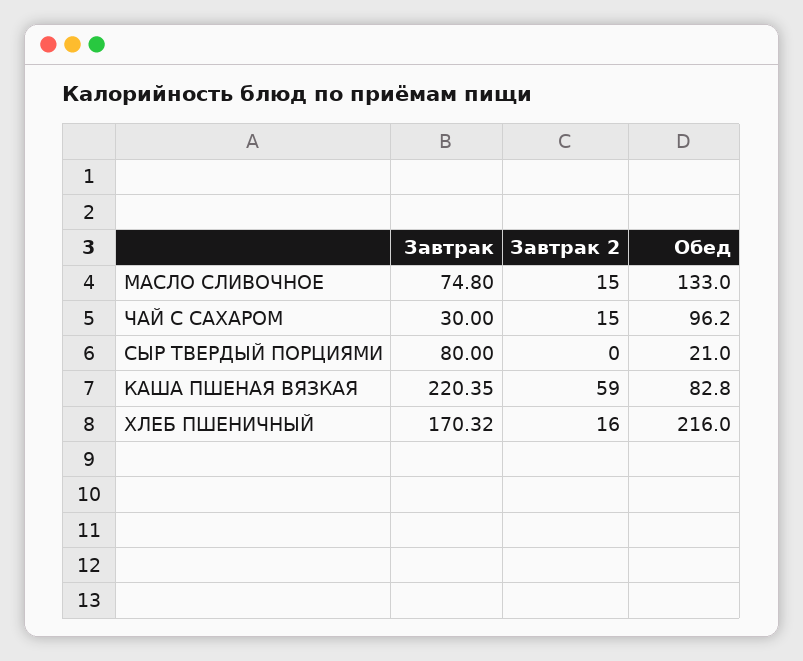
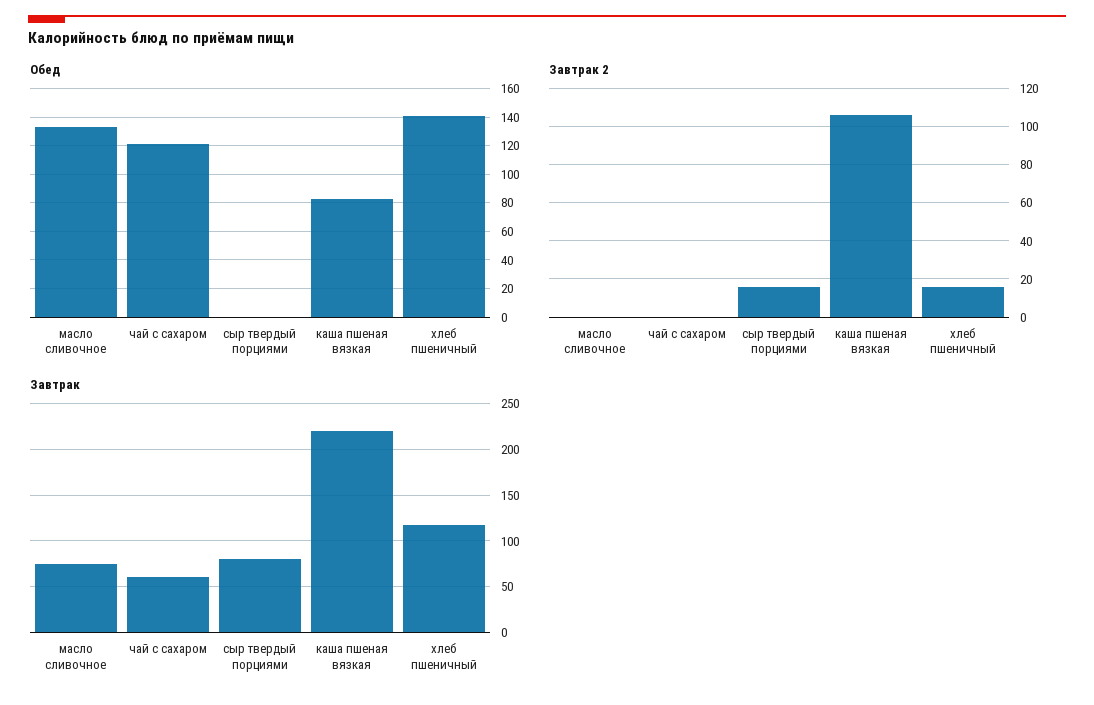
  {
    "Завтрак": {
      "МАСЛО СЛИВОЧНОЕ": 74.8,
-     "ЧАЙ С САХАРОМ": 30,
+     "ЧАЙ С САХАРОМ": 60,
      "СЫР ТВЕРДЫЙ ПОРЦИЯМИ": 80,
      "КАША ПШЕНАЯ ВЯЗКАЯ": 220.35,
-     "ХЛЕБ ПШЕНИЧНЫЙ": 170.32
+     "ХЛЕБ ПШЕНИЧНЫЙ": 120
    },
    "Завтрак 2": {
-     "МАСЛО СЛИВОЧНОЕ": 15,
+     "МАСЛО СЛИВОЧНОЕ": 0,
-     "ЧАЙ С САХАРОМ": 15,
+     "ЧАЙ С САХАРОМ": 0,
-     "СЫР ТВЕРДЫЙ ПОРЦИЯМИ": 0,
+     "СЫР ТВЕРДЫЙ ПОРЦИЯМИ": 15,
-     "КАША ПШЕНАЯ ВЯЗКАЯ": 59,
+     "КАША ПШЕНАЯ ВЯЗКАЯ": 105,
      "ХЛЕБ ПШЕНИЧНЫЙ": 16
    },
    "Обед": {
      "МАСЛО СЛИВОЧНОЕ": 133,
-     "ЧАЙ С САХАРОМ": 96.2,
+     "ЧАЙ С САХАРОМ": 120,
-     "СЫР ТВЕРДЫЙ ПОРЦИЯМИ": 21,
+     "СЫР ТВЕРДЫЙ ПОРЦИЯМИ": 0,
      "КАША ПШЕНАЯ ВЯЗКАЯ": 82.8,
-     "ХЛЕБ ПШЕНИЧНЫЙ": 216
+     "ХЛЕБ ПШЕНИЧНЫЙ": 140
    }
  }

